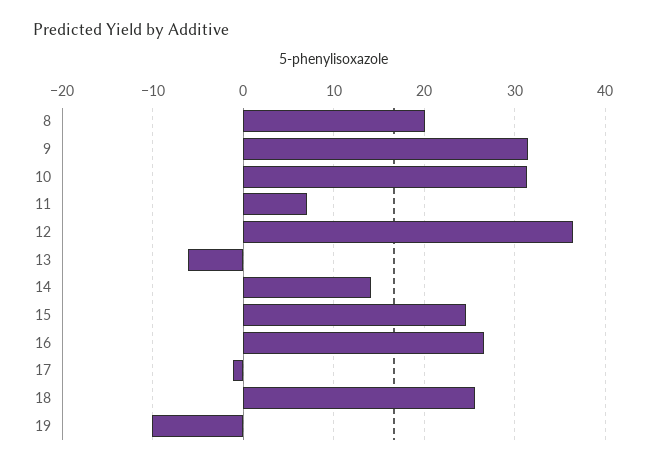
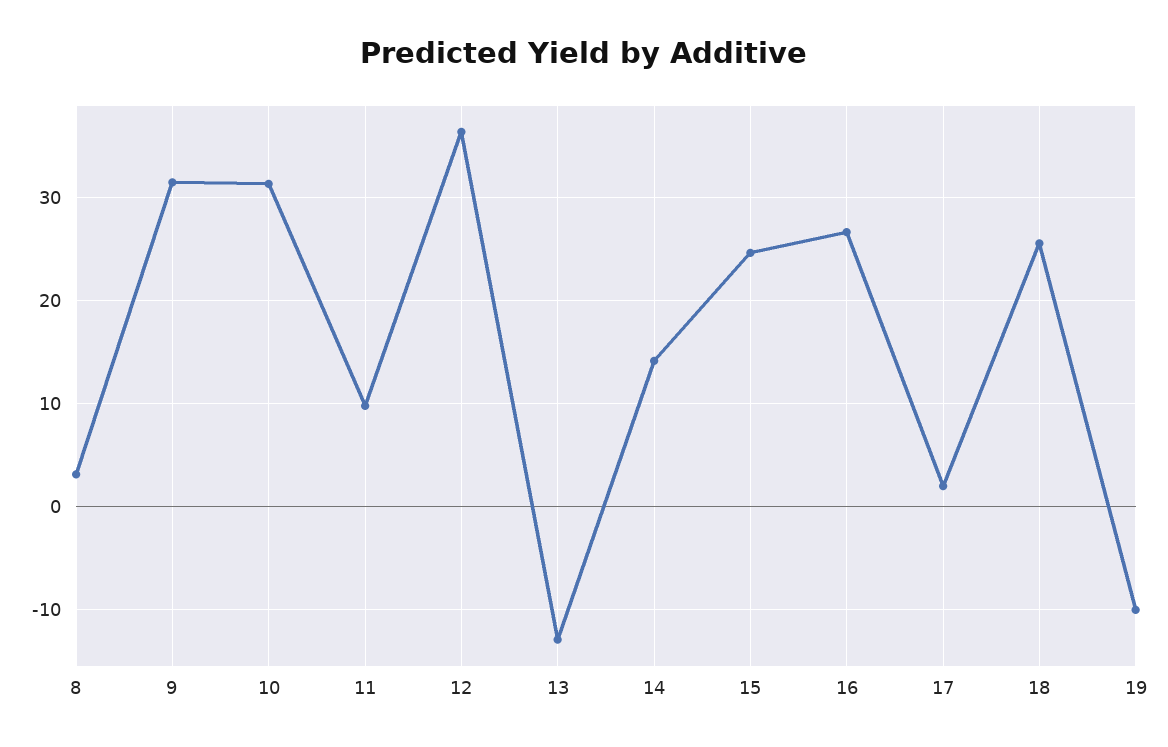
  {
-   "8": 20,
+   "8": 3,
    "9": 32,
    "10": 31,
-   "11": 7,
+   "11": 10,
    "12": 36,
-   "13": -6,
+   "13": -13,
    "14": 14,
    "15": 25,
    "16": 27,
-   "17": -1,
+   "17": 2,
    "18": 26,
    "19": -10
  }

